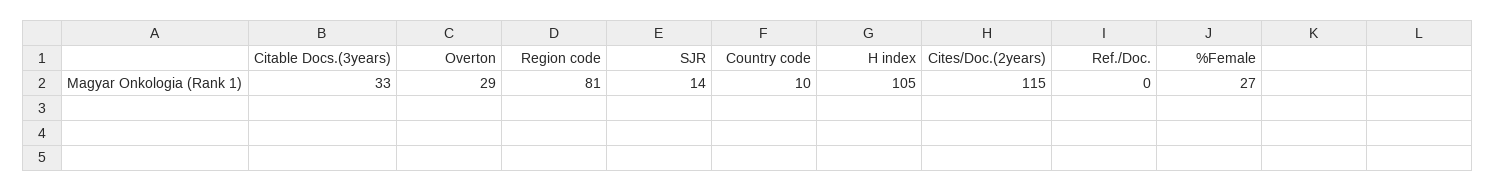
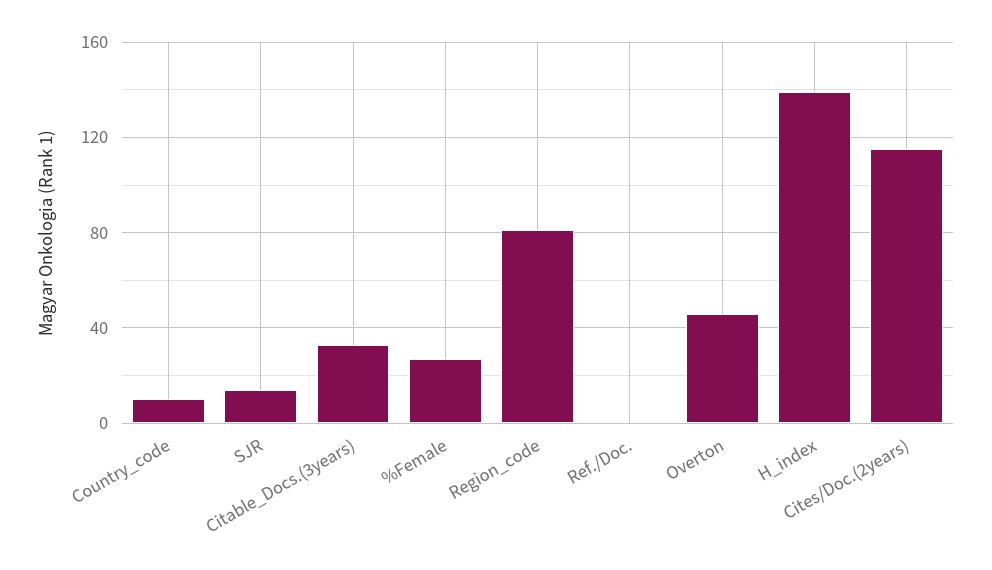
  {
    "Citable Docs.(3years)": 33,
-   "Overton": 29,
+   "Overton": 45,
    "Region code": 81,
    "SJR": 14,
    "Country code": 10,
-   "H index": 105,
+   "H index": 140,
    "Cites/Doc.(2years)": 115,
    "Ref./Doc.": 0,
    "%Female": 27
  }

